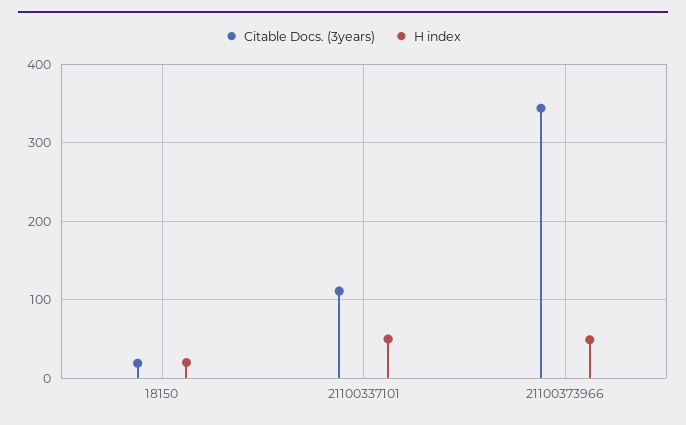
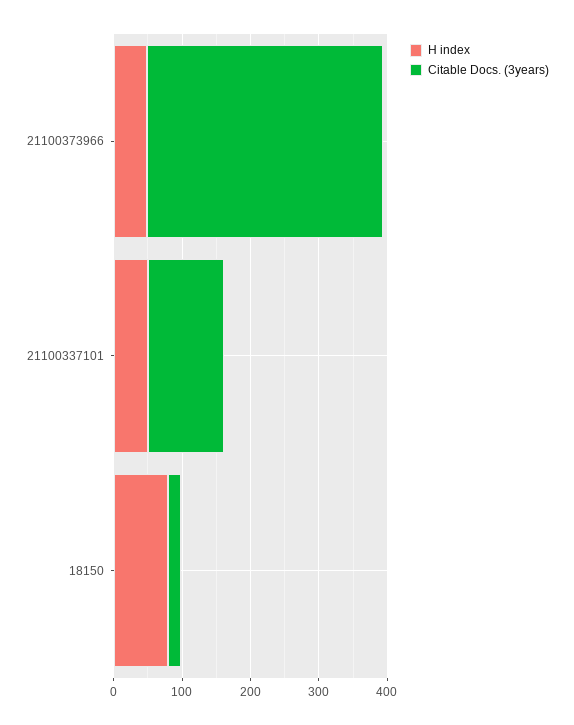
  {
    "Citable Docs. (3years)": {
      "18150": 20,
      "21100337101": 110,
      "21100373966": 340
    },
    "H index": {
-     "18150": 20,
+     "18150": 80,
      "21100337101": 50,
      "21100373966": 50
    }
  }

